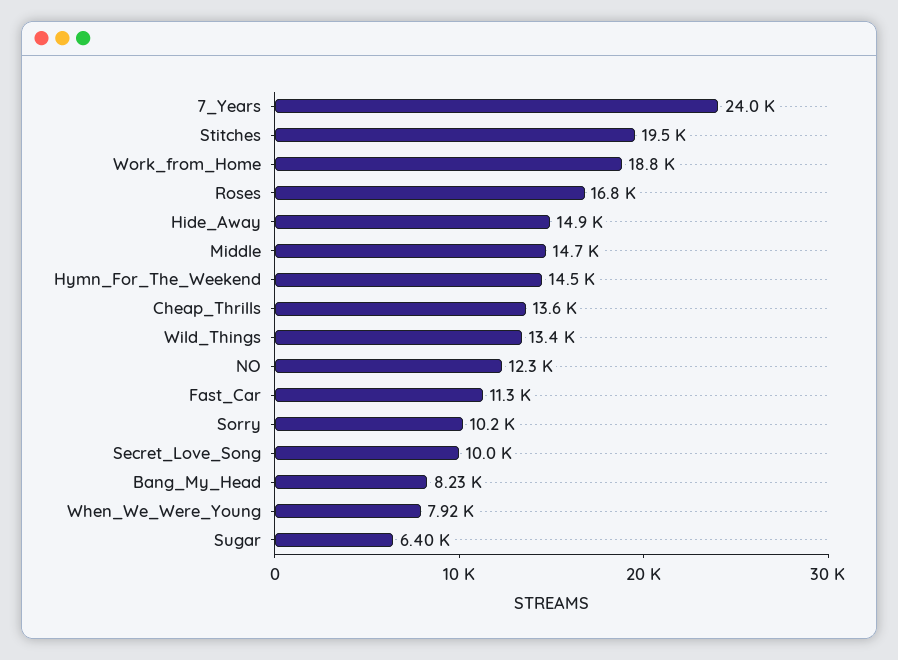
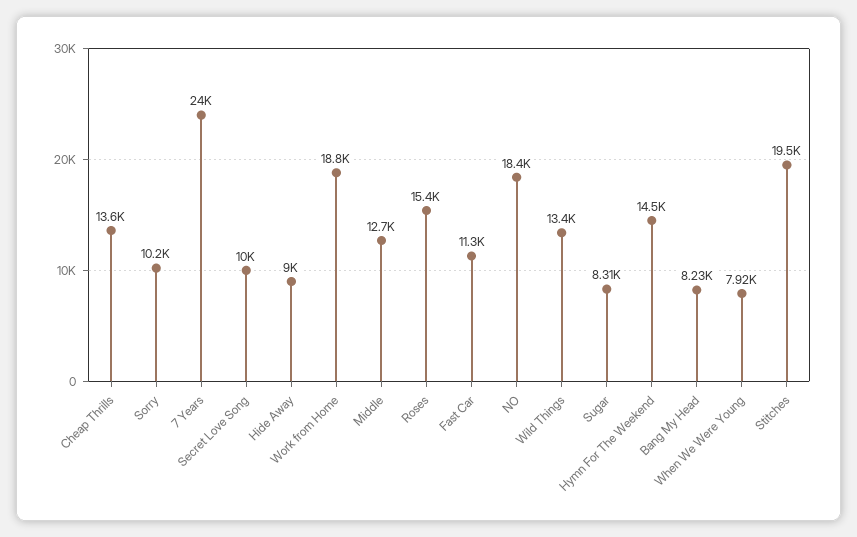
  {
    "7_Years": 24000,
    "Stitches": 19500,
    "Work_from_Home": 18800,
-   "Roses": 16800,
+   "Roses": 15400,
-   "Hide_Away": 14900,
+   "Hide_Away": 9000,
-   "Middle": 14700,
+   "Middle": 12700,
    "Hymn_For_The_Weekend": 14500,
    "Cheap_Thrills": 13600,
    "Wild_Things": 13400,
-   "NO": 12300,
+   "NO": 18400,
    "Fast_Car": 11300,
    "Sorry": 10200,
    "Secret_Love_Song": 10000,
    "Bang_My_Head": 8230,
    "When_We_Were_Young": 7920,
-   "Sugar": 6400
+   "Sugar": 8310
  }

